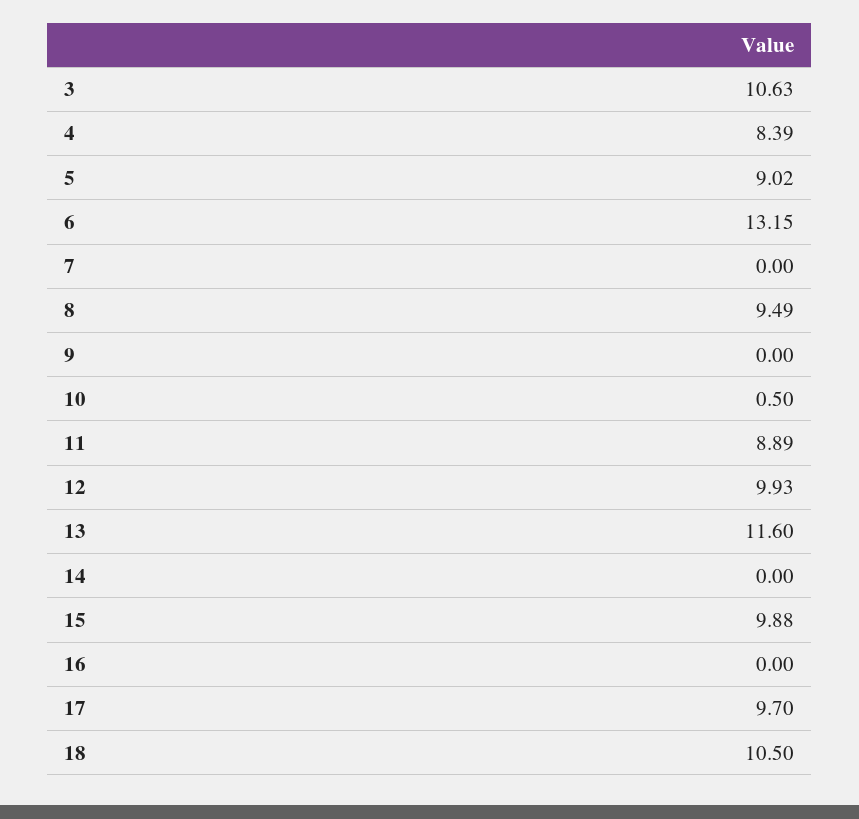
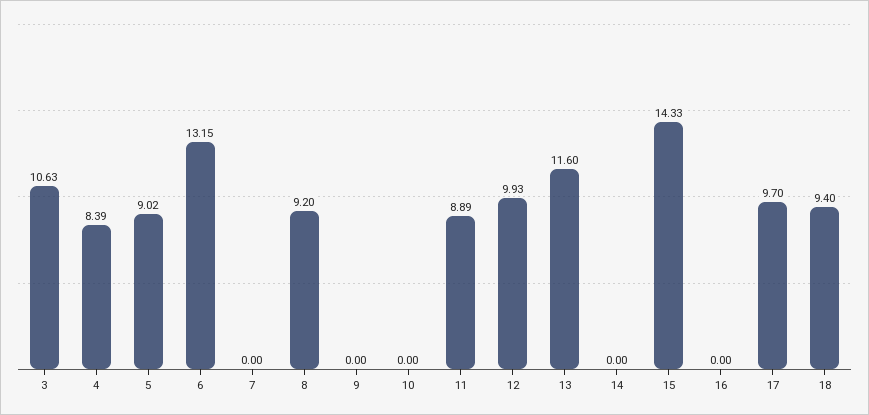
  {
    "3": 10.63,
    "4": 8.39,
    "5": 9.02,
    "6": 13.15,
    "7": 0,
-   "8": 9.49,
+   "8": 9.2,
    "9": 0,
-   "10": 0.5,
+   "10": 0,
    "11": 8.89,
    "12": 9.93,
    "13": 11.6,
    "14": 0,
-   "15": 9.88,
+   "15": 14.33,
    "16": 0,
    "17": 9.7,
-   "18": 10.5
+   "18": 9.4
  }

